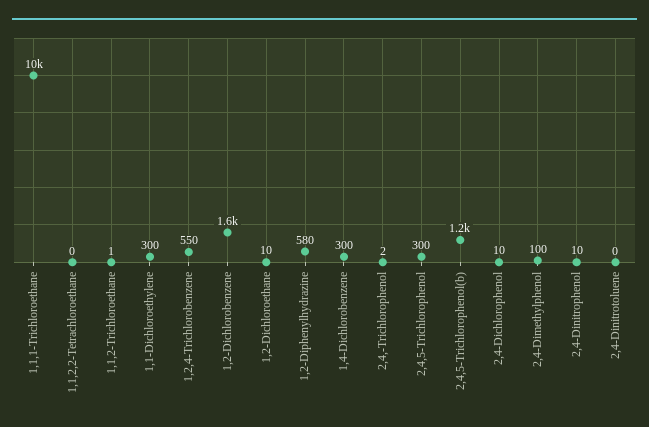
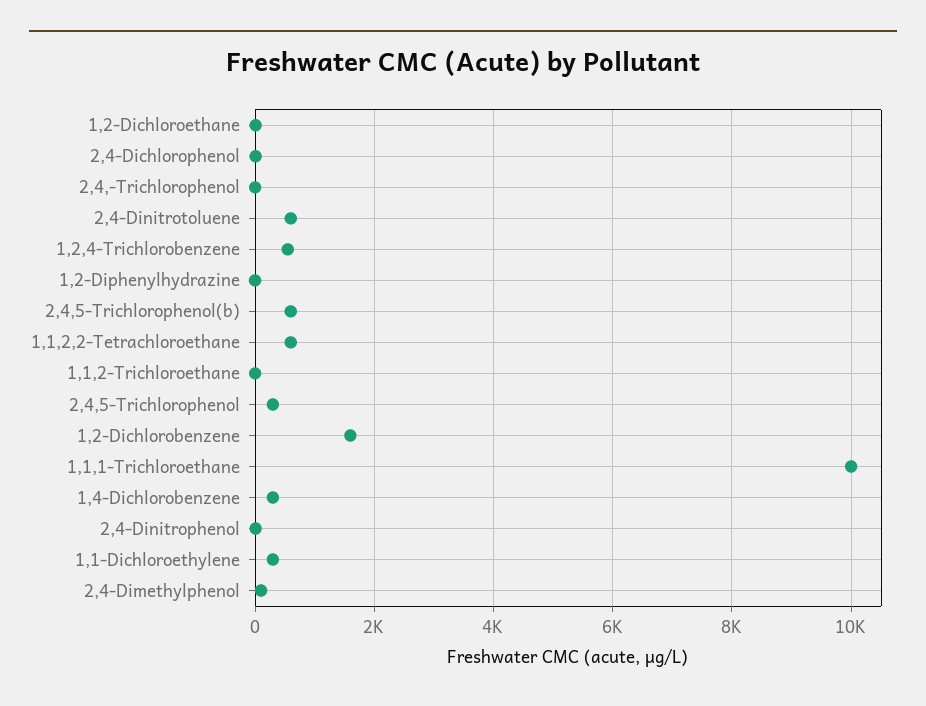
  {
    "1,1,1-Trichloroethane": 10000,
-   "1,1,2,2-Tetrachloroethane": 0,
+   "1,1,2,2-Tetrachloroethane": 600,
    "1,1,2-Trichloroethane": 1,
    "1,1-Dichloroethylene": 300,
    "1,2,4-Trichlorobenzene": 550,
    "1,2-Dichlorobenzene": 1600,
    "1,2-Dichloroethane": 10,
-   "1,2-Diphenylhydrazine": 580,
+   "1,2-Diphenylhydrazine": 0,
    "1,4-Dichlorobenzene": 300,
    "2,4,-Trichlorophenol": 2,
    "2,4,5-Trichlorophenol": 300,
-   "2,4,5-Trichlorophenol(b)": 1200,
+   "2,4,5-Trichlorophenol(b)": 600,
    "2,4-Dichlorophenol": 10,
    "2,4-Dimethylphenol": 100,
    "2,4-Dinitrophenol": 10,
-   "2,4-Dinitrotoluene": 0
+   "2,4-Dinitrotoluene": 600
  }

